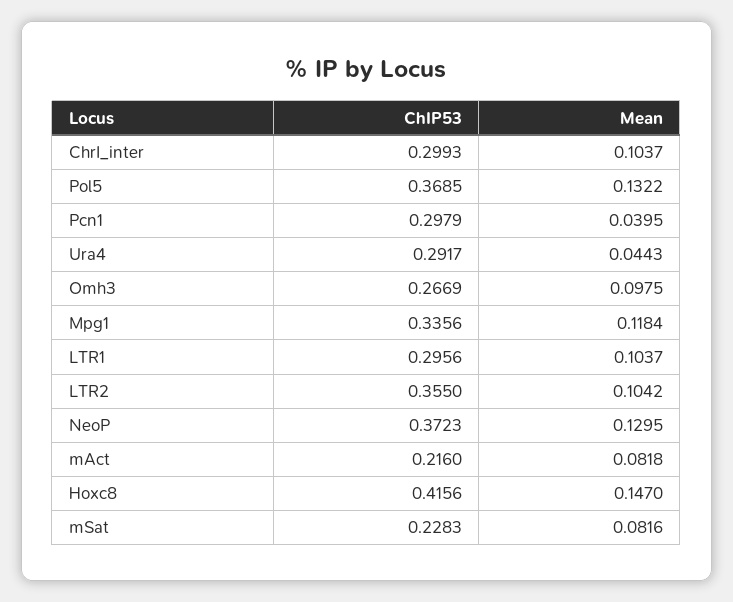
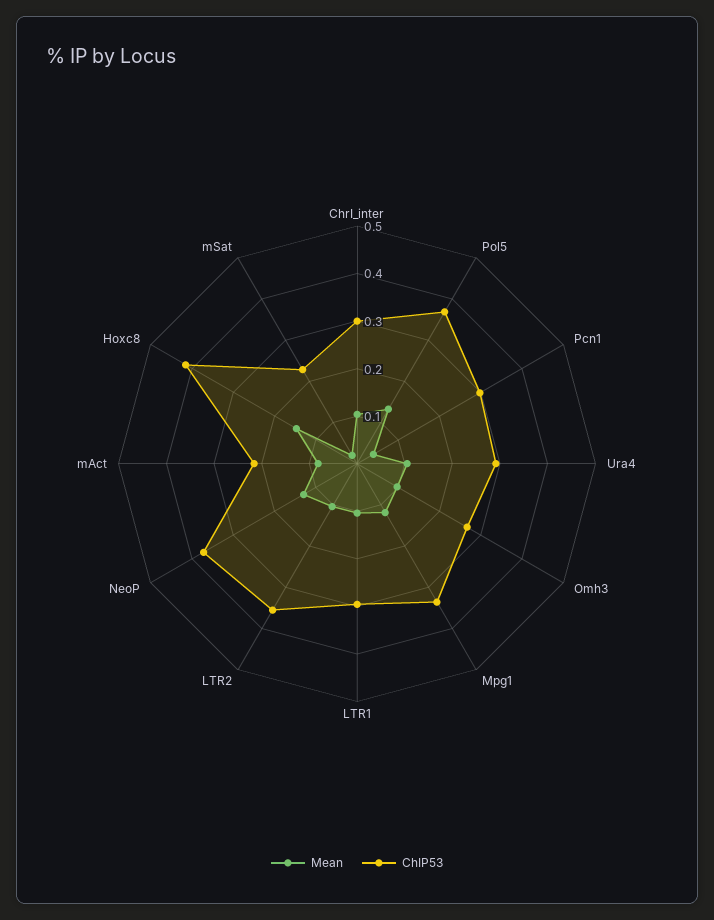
  {
    "ChIP53": {
      "ChrI_inter": 0.2993,
      "Pol5": 0.3685,
      "Pcn1": 0.2979,
      "Ura4": 0.2917,
      "Omh3": 0.2669,
      "Mpg1": 0.3356,
      "LTR1": 0.2956,
      "LTR2": 0.355,
      "NeoP": 0.3723,
      "mAct": 0.216,
      "Hoxc8": 0.4156,
      "mSat": 0.2283
    },
    "Mean": {
      "ChrI_inter": 0.1037,
      "Pol5": 0.1322,
      "Pcn1": 0.0395,
-     "Ura4": 0.0443,
+     "Ura4": 0.1,
      "Omh3": 0.0975,
      "Mpg1": 0.1184,
      "LTR1": 0.1037,
      "LTR2": 0.1042,
      "NeoP": 0.1295,
      "mAct": 0.0818,
      "Hoxc8": 0.147,
-     "mSat": 0.0816
+     "mSat": 0.02
    }
  }

